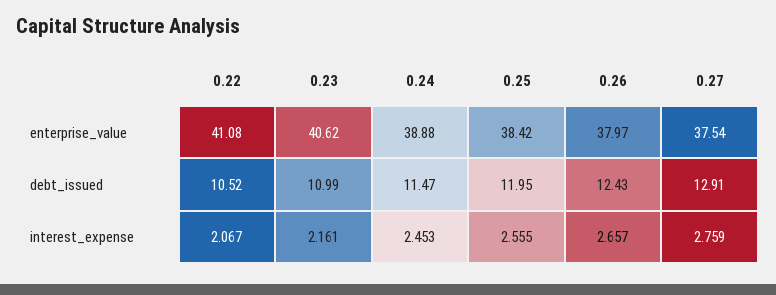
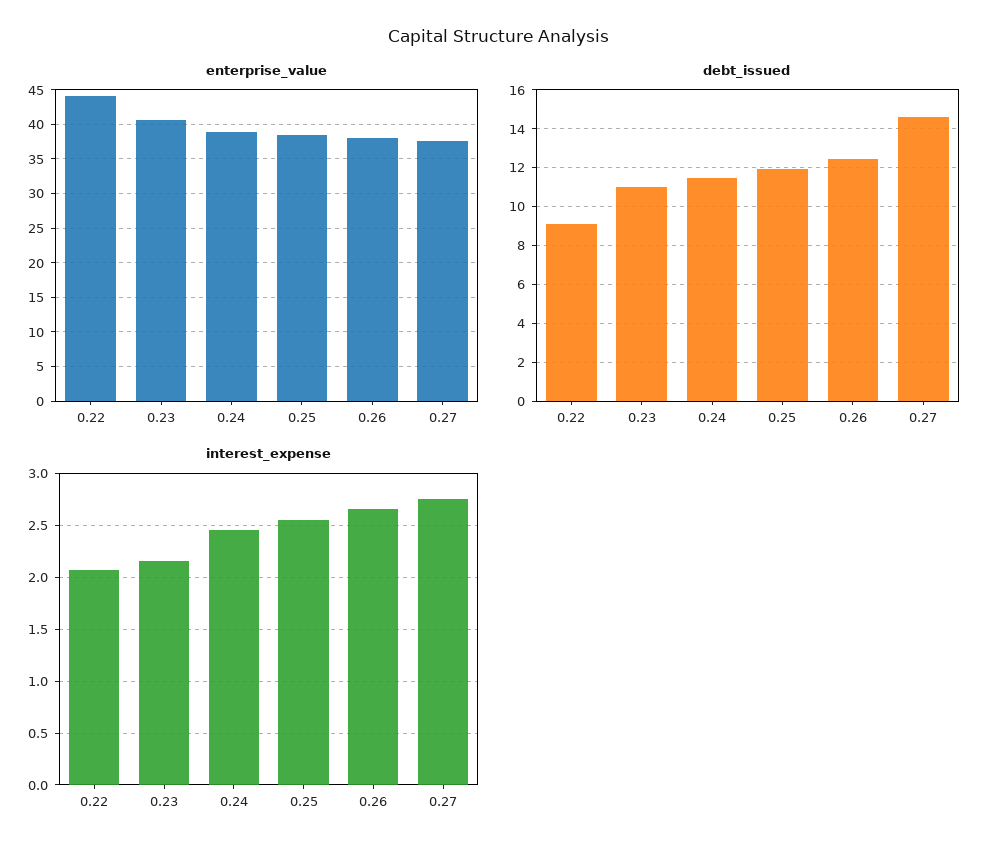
  {
    "enterprise_value": {
-     "0.22": 41.08,
+     "0.22": 44,
      "0.23": 40.62,
      "0.24": 38.88,
      "0.25": 38.42,
      "0.26": 37.97,
      "0.27": 37.54
    },
    "debt_issued": {
-     "0.22": 10.52,
+     "0.22": 9,
      "0.23": 10.99,
      "0.24": 11.47,
      "0.25": 11.95,
      "0.26": 12.43,
-     "0.27": 12.91
+     "0.27": 14.5
    },
    "interest_expense": {
      "0.22": 2.067,
      "0.23": 2.161,
      "0.24": 2.453,
      "0.25": 2.555,
      "0.26": 2.657,
      "0.27": 2.759
    }
  }

